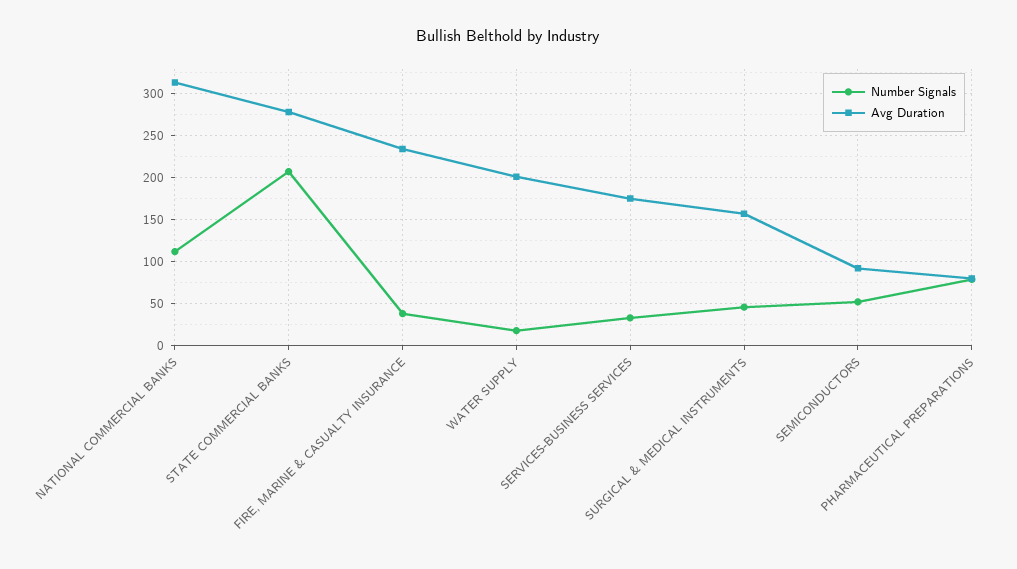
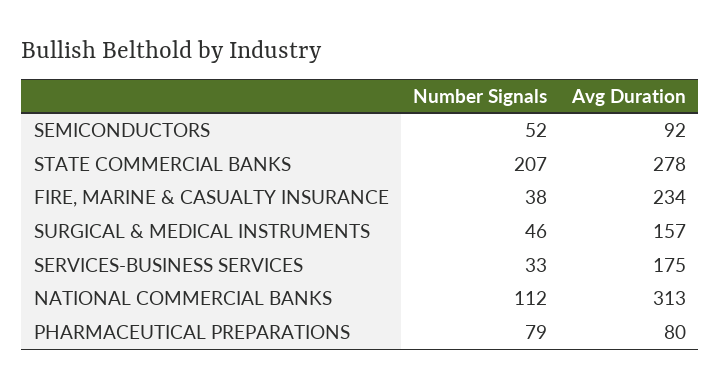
  {
    "Number Signals": {
      "NATIONAL COMMERCIAL BANKS": 112,
      "STATE COMMERCIAL BANKS": 207,
      "FIRE, MARINE & CASUALTY INSURANCE": 38,
-     "WATER SUPPLY": 20,
      "SERVICES-BUSINESS SERVICES": 33,
      "SURGICAL & MEDICAL INSTRUMENTS": 46,
      "SEMICONDUCTORS": 52,
      "PHARMACEUTICAL PREPARATIONS": 79
    },
    "Avg Duration": {
      "NATIONAL COMMERCIAL BANKS": 313,
      "STATE COMMERCIAL BANKS": 278,
      "FIRE, MARINE & CASUALTY INSURANCE": 234,
-     "WATER SUPPLY": 200,
      "SERVICES-BUSINESS SERVICES": 175,
      "SURGICAL & MEDICAL INSTRUMENTS": 157,
      "SEMICONDUCTORS": 92,
      "PHARMACEUTICAL PREPARATIONS": 80
    }
  }

